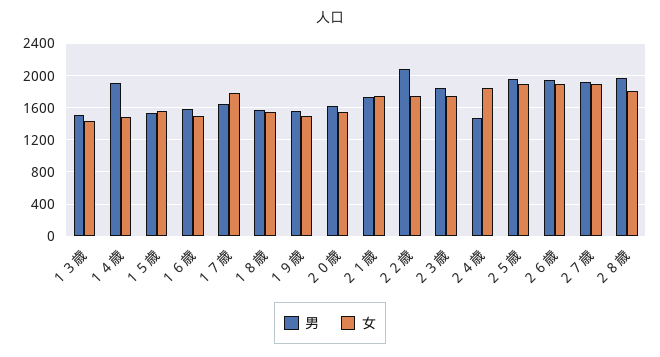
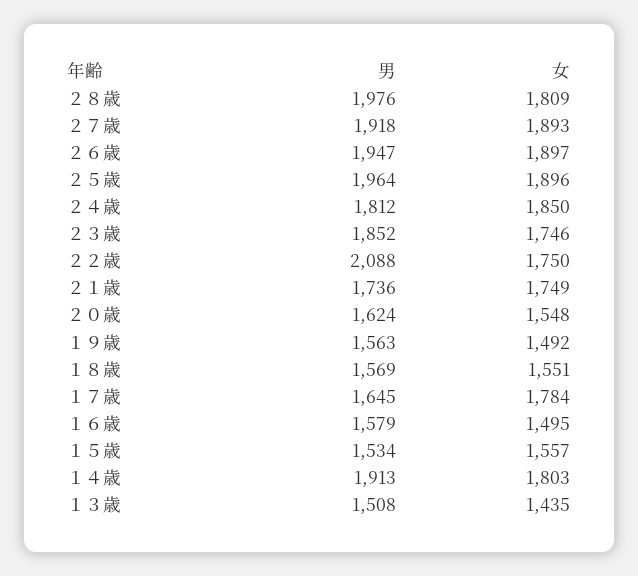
  {
    "男": {
      "１３歳": 1508,
      "１４歳": 1913,
      "１５歳": 1534,
      "１６歳": 1579,
      "１７歳": 1645,
      "１８歳": 1569,
      "１９歳": 1563,
      "２０歳": 1624,
      "２１歳": 1736,
      "２２歳": 2088,
      "２３歳": 1852,
-     "２４歳": 1500,
+     "２４歳": 1812,
      "２５歳": 1964,
      "２６歳": 1947,
      "２７歳": 1918,
      "２８歳": 1976
    },
    "女": {
      "１３歳": 1435,
-     "１４歳": 1500,
+     "１４歳": 1803,
      "１５歳": 1557,
      "１６歳": 1495,
      "１７歳": 1784,
      "１８歳": 1551,
      "１９歳": 1492,
      "２０歳": 1548,
      "２１歳": 1749,
      "２２歳": 1750,
      "２３歳": 1746,
      "２４歳": 1850,
      "２５歳": 1896,
      "２６歳": 1897,
      "２７歳": 1893,
      "２８歳": 1809
    }
  }

